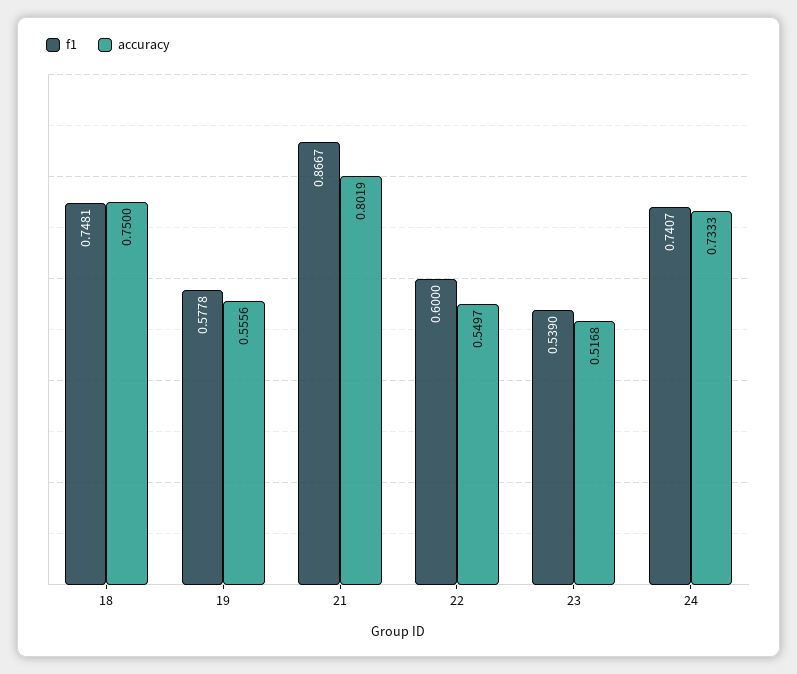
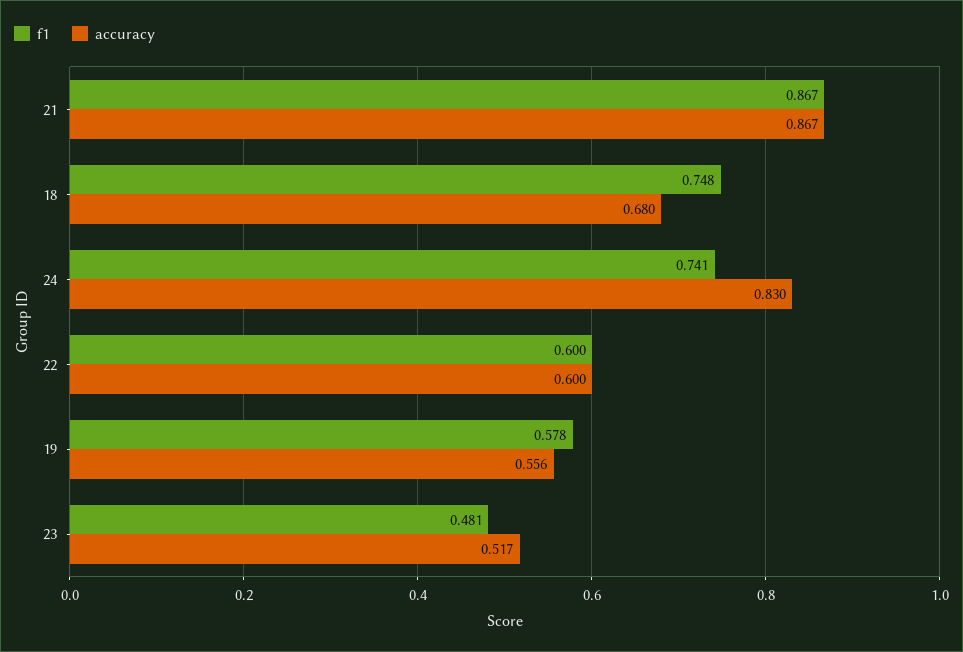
  {
    "f1": {
      "18": 0.7481,
      "19": 0.5778,
      "21": 0.8667,
      "22": 0.6,
-     "23": 0.539,
+     "23": 0.481,
      "24": 0.7407
    },
    "accuracy": {
-     "18": 0.75,
+     "18": 0.68,
      "19": 0.5556,
-     "21": 0.8019,
+     "21": 0.867,
-     "22": 0.5497,
+     "22": 0.6,
      "23": 0.5168,
-     "24": 0.7333
+     "24": 0.83
    }
  }

